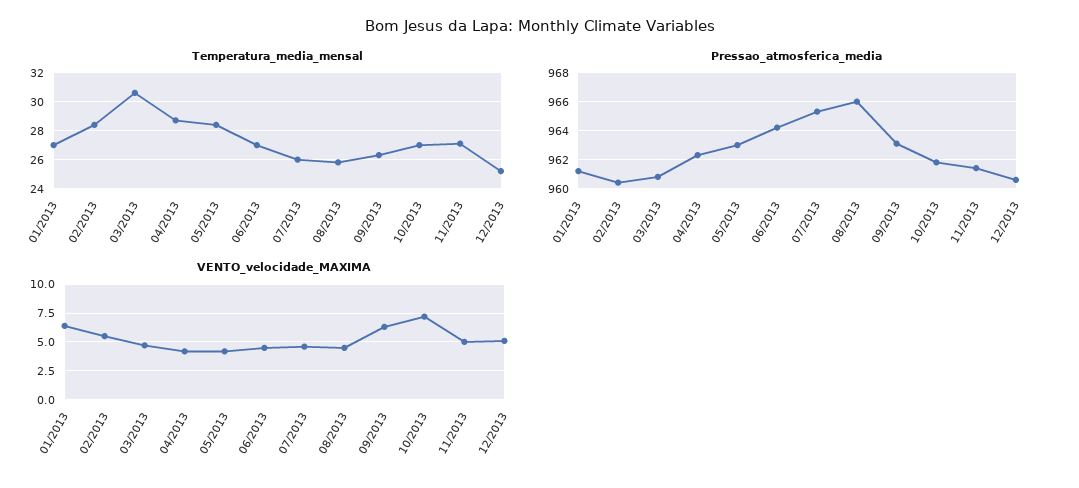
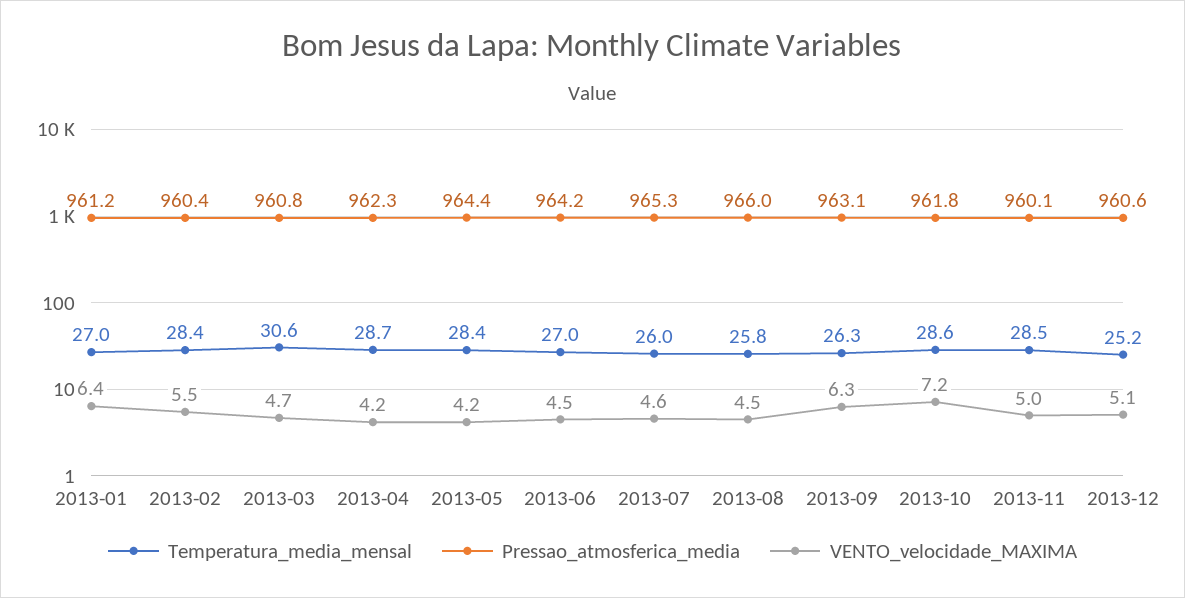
  {
    "Temperatura_media_mensal": {
      "01/2013": 27,
      "02/2013": 28.4,
      "03/2013": 30.6,
      "04/2013": 28.7,
      "05/2013": 28.4,
      "06/2013": 27,
      "07/2013": 26,
      "08/2013": 25.8,
      "09/2013": 26.3,
-     "10/2013": 27,
+     "10/2013": 28.6,
-     "11/2013": 27,
+     "11/2013": 28.5,
      "12/2013": 25.2
    },
    "Pressao_atmosferica_media": {
      "01/2013": 961.2,
      "02/2013": 960.4,
      "03/2013": 960.8,
      "04/2013": 962.3,
-     "05/2013": 963,
+     "05/2013": 964.4,
      "06/2013": 964.2,
      "07/2013": 965.3,
      "08/2013": 966,
      "09/2013": 963.1,
      "10/2013": 961.8,
-     "11/2013": 961.5,
+     "11/2013": 960.1,
      "12/2013": 960.6
    },
    "VENTO_velocidade_MAXIMA": {
      "01/2013": 6.4,
      "02/2013": 5.5,
      "03/2013": 4.7,
      "04/2013": 4.2,
      "05/2013": 4.2,
      "06/2013": 4.5,
      "07/2013": 4.6,
      "08/2013": 4.5,
      "09/2013": 6.3,
      "10/2013": 7.2,
      "11/2013": 5,
      "12/2013": 5.1
    }
  }

